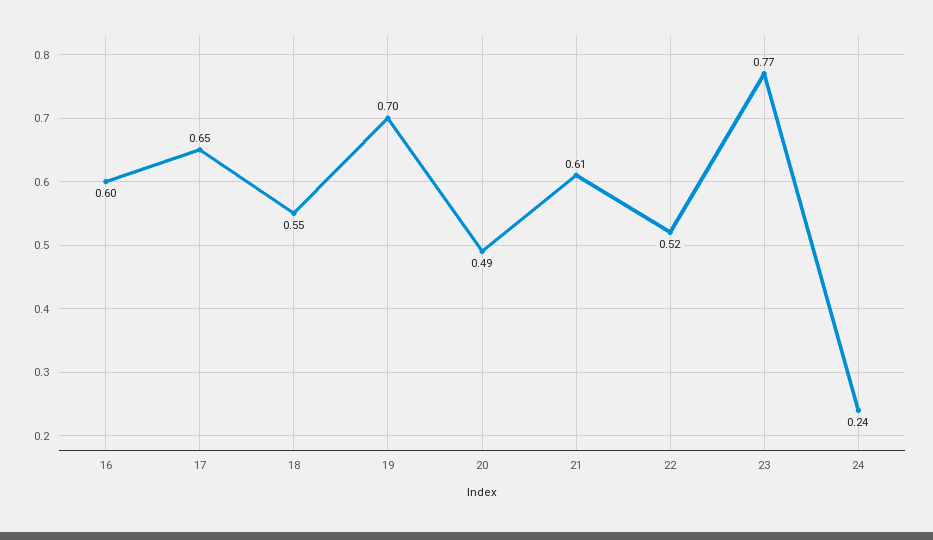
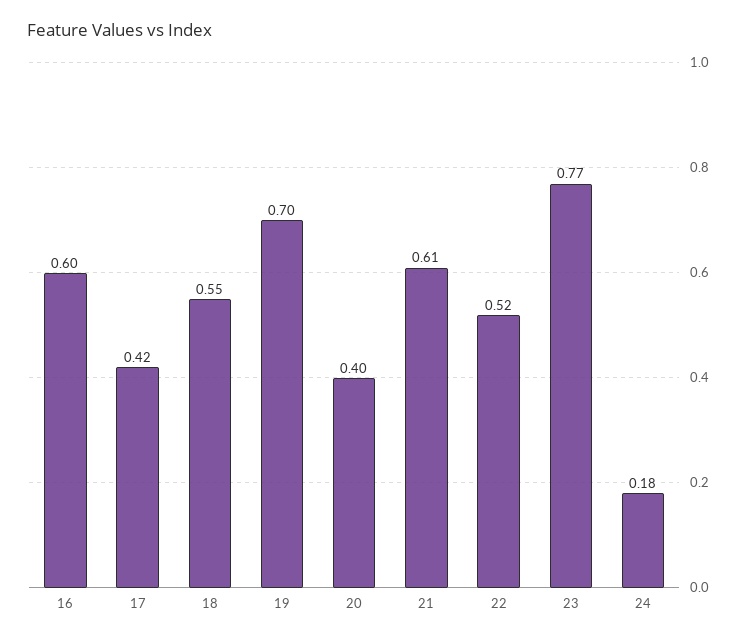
  {
    "16": 0.6,
-   "17": 0.65,
+   "17": 0.42,
    "18": 0.55,
    "19": 0.7,
-   "20": 0.49,
+   "20": 0.4,
    "21": 0.61,
    "22": 0.52,
    "23": 0.77,
-   "24": 0.24
+   "24": 0.18
  }

